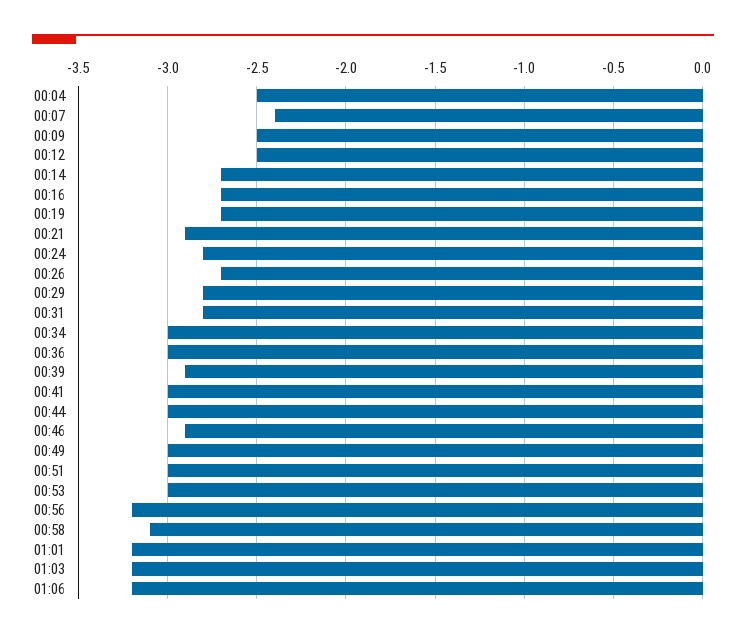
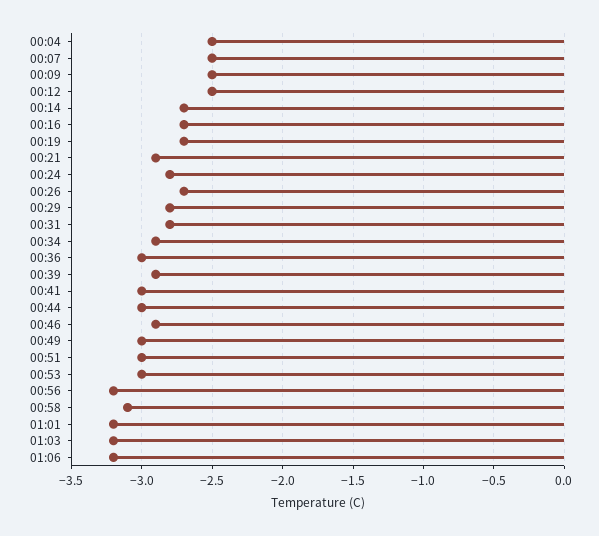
  {
    "00:04": -2.5,
-   "00:07": -2.4,
+   "00:07": -2.5,
    "00:09": -2.5,
    "00:12": -2.5,
    "00:14": -2.7,
    "00:16": -2.7,
    "00:19": -2.7,
    "00:21": -2.9,
    "00:24": -2.8,
    "00:26": -2.7,
    "00:29": -2.8,
    "00:31": -2.8,
-   "00:34": -3,
+   "00:34": -2.9,
    "00:36": -3,
    "00:39": -2.9,
    "00:41": -3,
    "00:44": -3,
    "00:46": -2.9,
    "00:49": -3,
    "00:51": -3,
    "00:53": -3,
    "00:56": -3.2,
    "00:58": -3.1,
    "01:01": -3.2,
    "01:03": -3.2,
    "01:06": -3.2
  }

